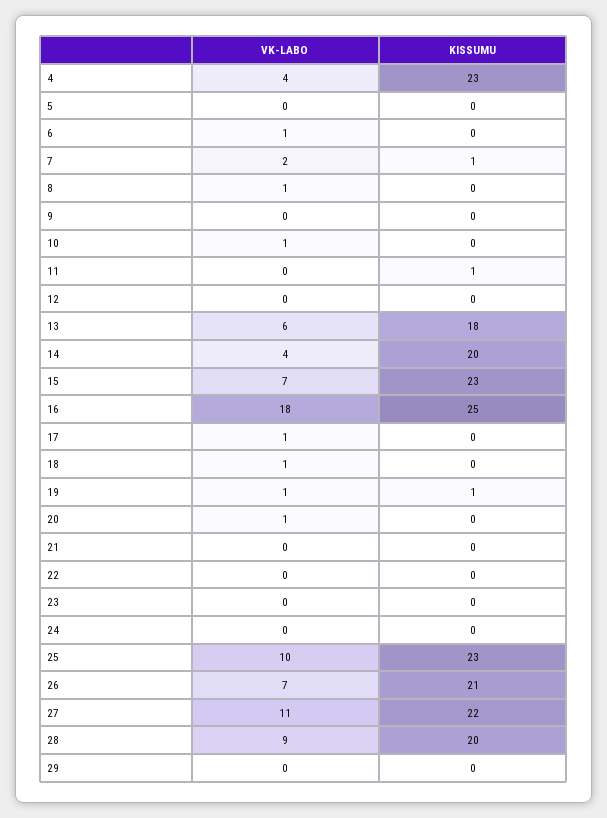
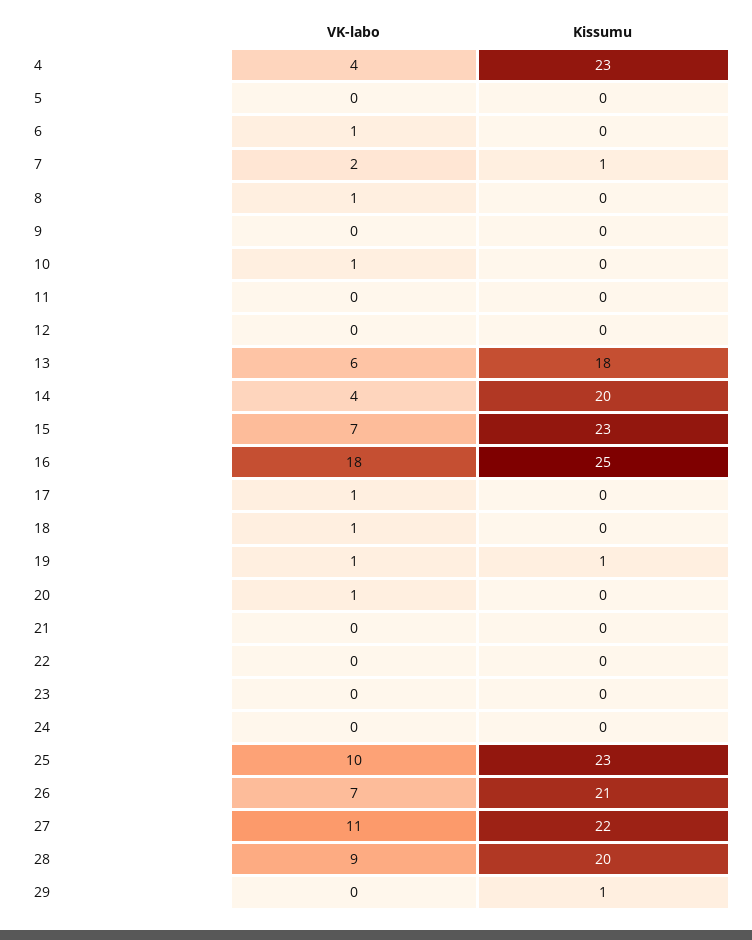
  {
    "VK-LABO": {
      "4": 4,
      "5": 0,
      "6": 1,
      "7": 2,
      "8": 1,
      "9": 0,
      "10": 1,
      "11": 0,
      "12": 0,
      "13": 6,
      "14": 4,
      "15": 7,
      "16": 18,
      "17": 1,
      "18": 1,
      "19": 1,
      "20": 1,
      "21": 0,
      "22": 0,
      "23": 0,
      "24": 0,
      "25": 10,
      "26": 7,
      "27": 11,
      "28": 9,
      "29": 0
    },
    "KISSUMU": {
      "4": 23,
      "5": 0,
      "6": 0,
      "7": 1,
      "8": 0,
      "9": 0,
      "10": 0,
-     "11": 1,
+     "11": 0,
      "12": 0,
      "13": 18,
      "14": 20,
      "15": 23,
      "16": 25,
      "17": 0,
      "18": 0,
      "19": 1,
      "20": 0,
      "21": 0,
      "22": 0,
      "23": 0,
      "24": 0,
      "25": 23,
      "26": 21,
      "27": 22,
      "28": 20,
-     "29": 0
+     "29": 1
    }
  }

